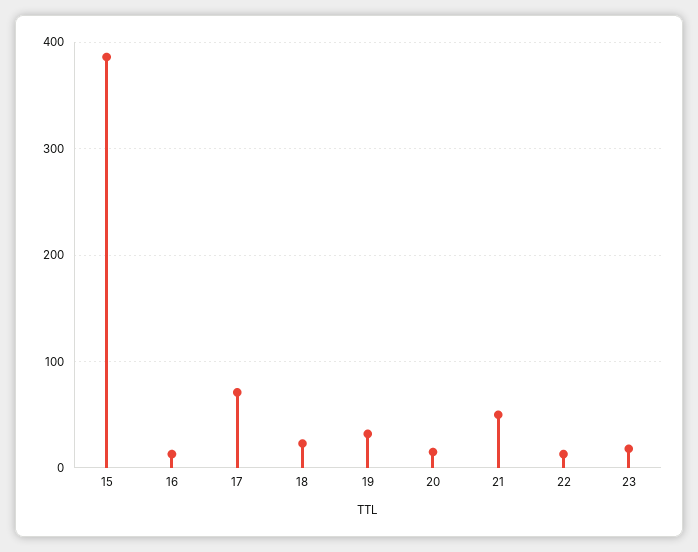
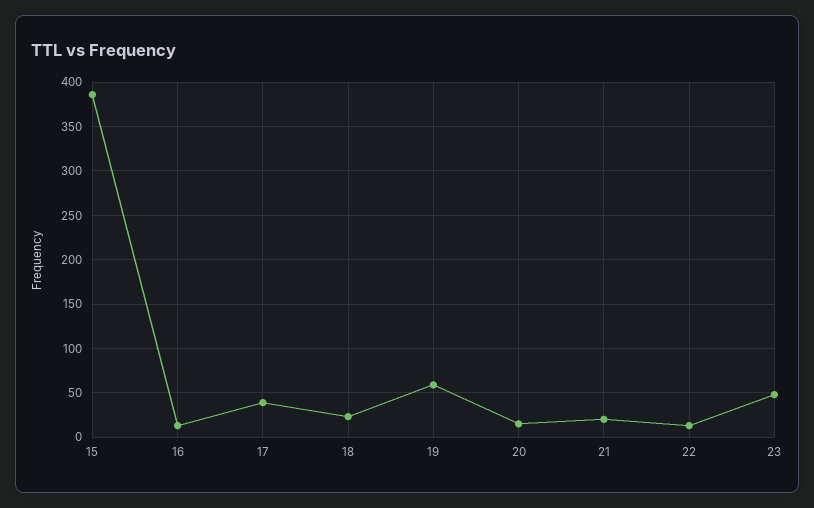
  {
    "15": 390,
    "16": 10,
-   "17": 70,
+   "17": 40,
    "18": 20,
-   "19": 30,
+   "19": 60,
    "20": 20,
-   "21": 50,
+   "21": 20,
    "22": 10,
-   "23": 20
+   "23": 50
  }

